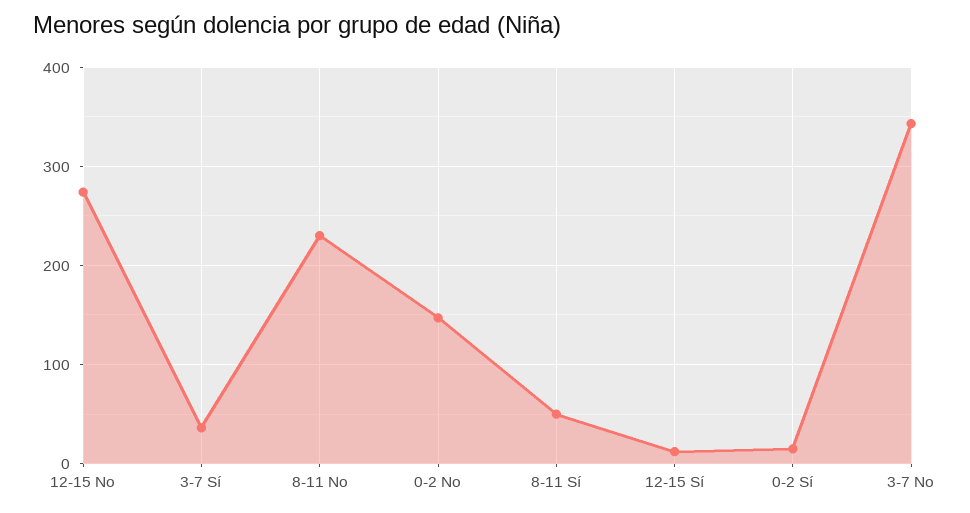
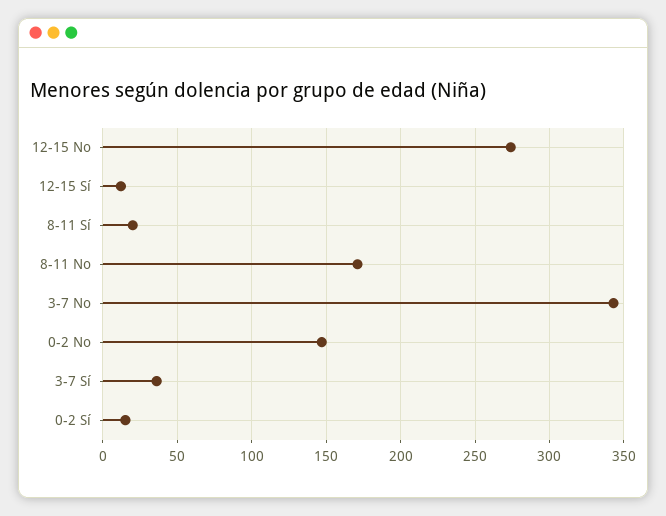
  {
    "12-15 No": 275,
    "3-7 Sí": 35,
-   "8-11 No": 230,
+   "8-11 No": 170,
    "0-2 No": 145,
-   "8-11 Sí": 50,
+   "8-11 Sí": 20,
    "12-15 Sí": 10,
    "0-2 Sí": 15,
    "3-7 No": 345
  }

